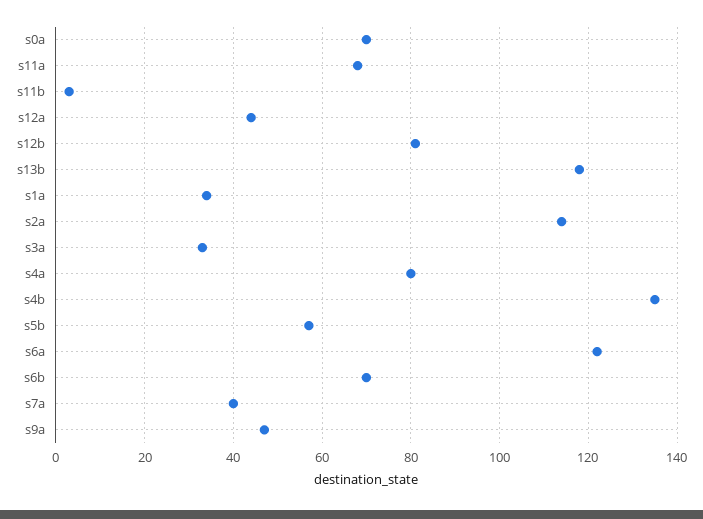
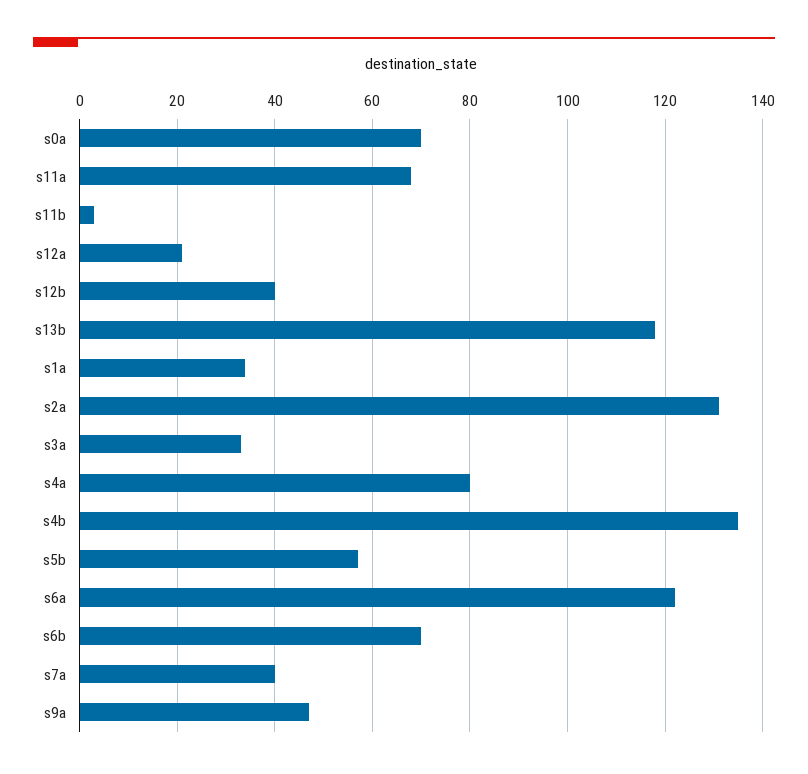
  {
    "s0a": 70,
    "s11a": 70,
    "s11b": 5,
-   "s12a": 45,
+   "s12a": 20,
-   "s12b": 80,
+   "s12b": 40,
    "s13b": 120,
    "s1a": 35,
-   "s2a": 115,
+   "s2a": 130,
    "s3a": 35,
    "s4a": 80,
    "s4b": 135,
    "s5b": 55,
    "s6a": 120,
    "s6b": 70,
    "s7a": 40,
    "s9a": 45
  }

